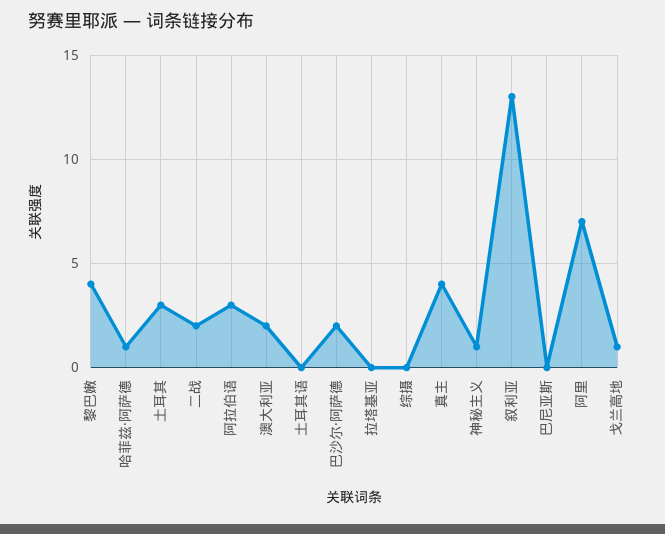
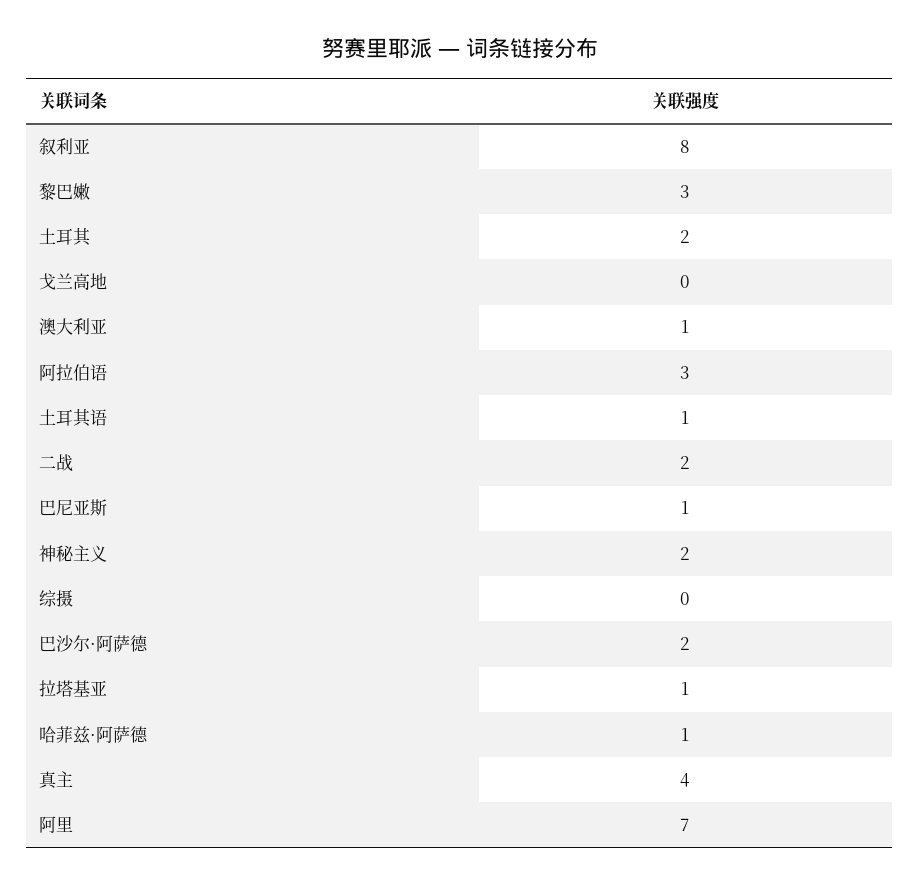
  {
-   "黎巴嫩": 4,
+   "黎巴嫩": 3,
    "哈菲兹·阿萨德": 1,
-   "土耳其": 3,
+   "土耳其": 2,
    "二战": 2,
    "阿拉伯语": 3,
-   "澳大利亚": 2,
+   "澳大利亚": 1,
-   "土耳其语": 0,
+   "土耳其语": 1,
    "巴沙尔·阿萨德": 2,
-   "拉塔基亚": 0,
+   "拉塔基亚": 1,
    "综摄": 0,
    "真主": 4,
-   "神秘主义": 1,
+   "神秘主义": 2,
-   "叙利亚": 13,
+   "叙利亚": 8,
-   "巴尼亚斯": 0,
+   "巴尼亚斯": 1,
    "阿里": 7,
-   "戈兰高地": 1
+   "戈兰高地": 0
  }

